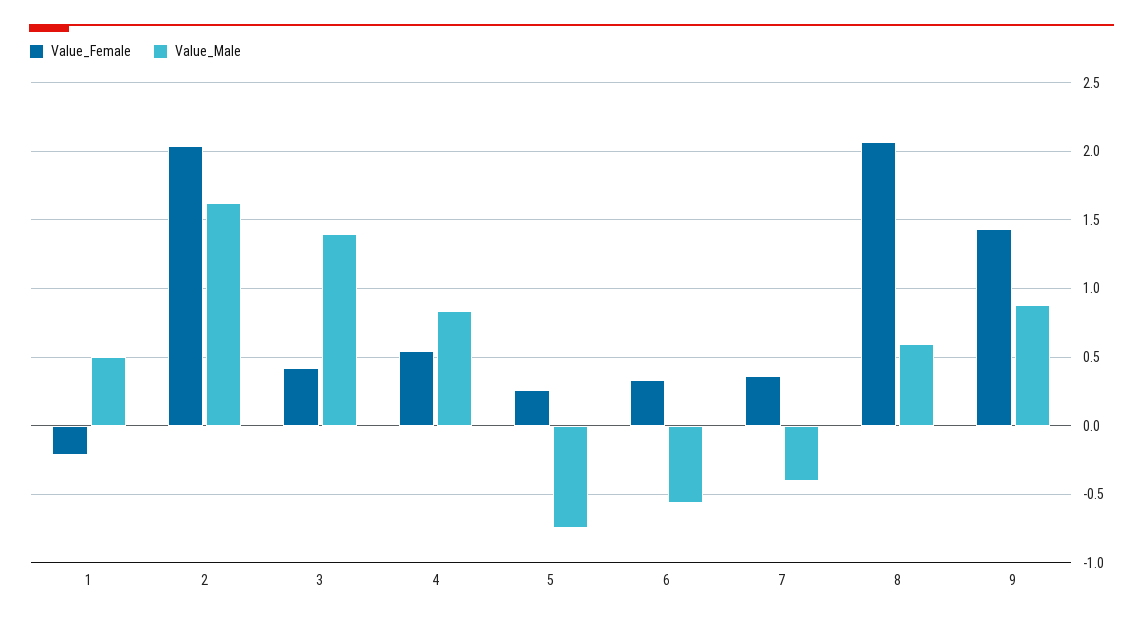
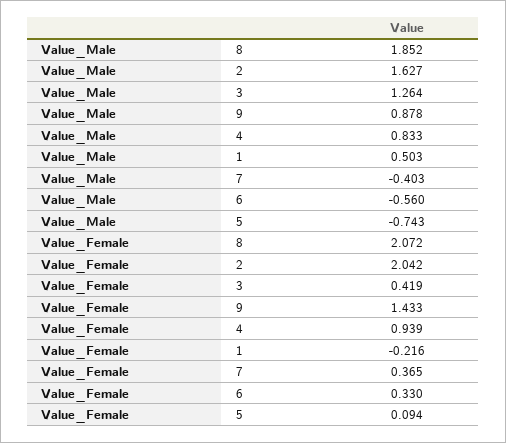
  {
    "Value_Female": {
      "1": -0.216,
      "2": 2.042,
      "3": 0.419,
-     "4": 0.55,
+     "4": 0.939,
-     "5": 0.25,
+     "5": 0.094,
      "6": 0.33,
      "7": 0.365,
      "8": 2.072,
      "9": 1.433
    },
    "Value_Male": {
      "1": 0.503,
      "2": 1.627,
-     "3": 1.4,
+     "3": 1.264,
      "4": 0.833,
      "5": -0.743,
      "6": -0.56,
      "7": -0.403,
-     "8": 0.6,
+     "8": 1.852,
      "9": 0.878
    }
  }

